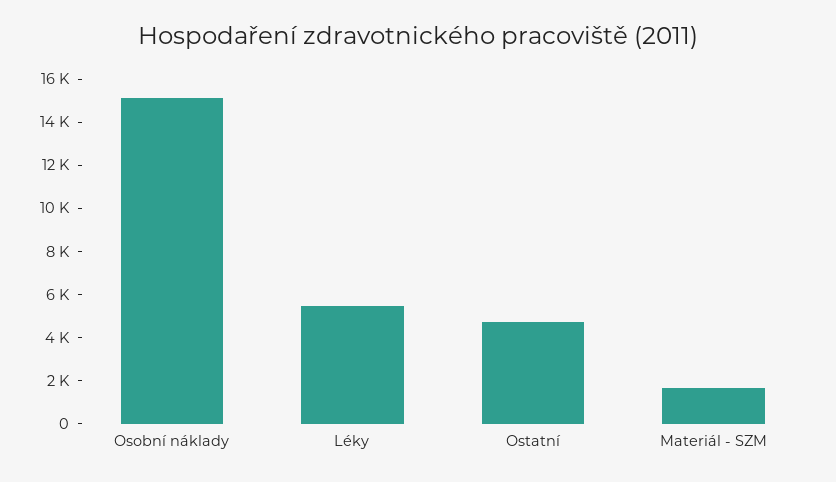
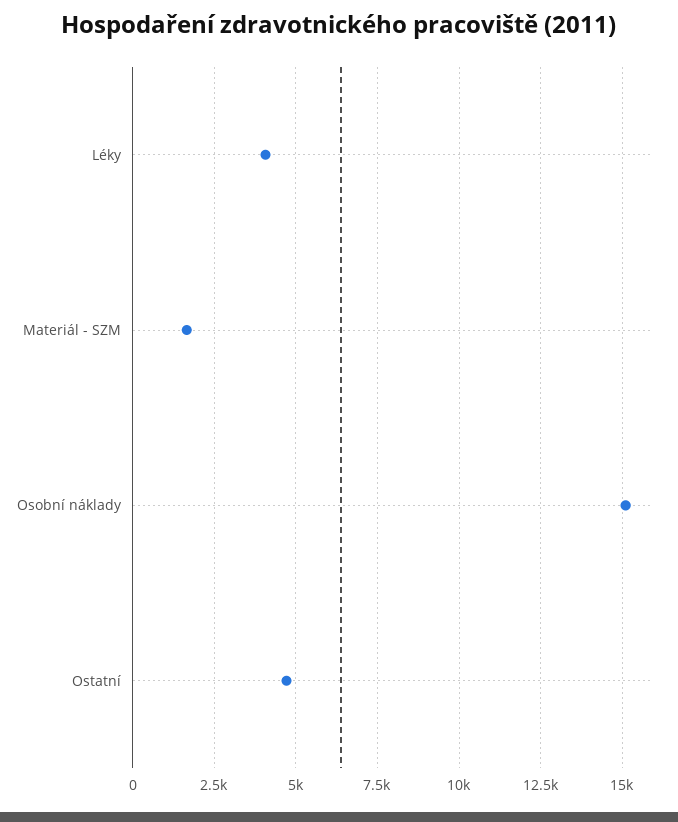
  {
    "Osobní náklady": 15000,
-   "Léky": 5500,
+   "Léky": 4000,
    "Ostatní": 4750,
    "Materiál - SZM": 1750
  }

